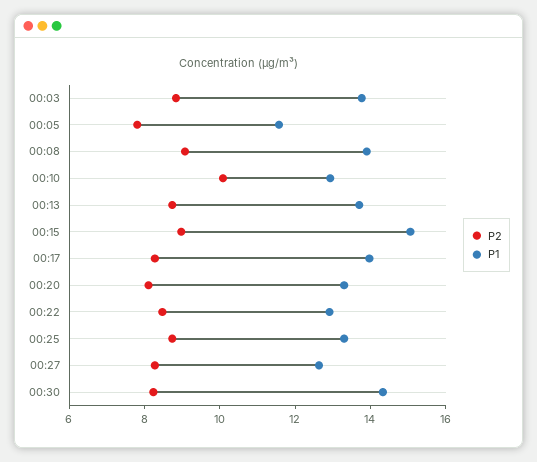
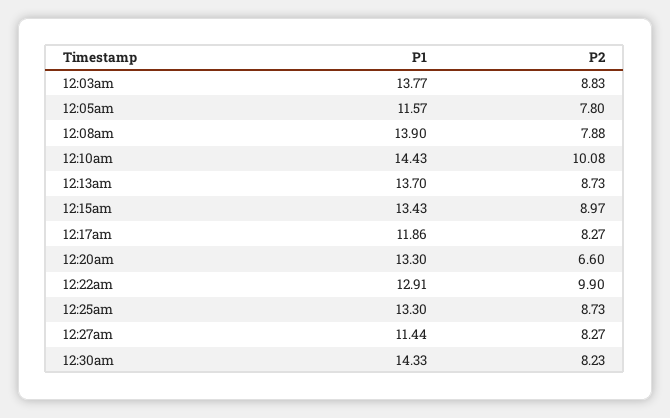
  {
    "P2": {
      "00:03": 8.83,
      "00:05": 7.8,
-     "00:08": 9,
+     "00:08": 7.88,
      "00:10": 10.08,
      "00:13": 8.73,
      "00:15": 8.97,
      "00:17": 8.27,
-     "00:20": 8,
+     "00:20": 6.6,
-     "00:22": 8.5,
+     "00:22": 9.9,
      "00:25": 8.73,
      "00:27": 8.27,
      "00:30": 8.23
    },
    "P1": {
      "00:03": 13.77,
      "00:05": 11.57,
      "00:08": 13.9,
-     "00:10": 13,
+     "00:10": 14.43,
      "00:13": 13.7,
-     "00:15": 15,
+     "00:15": 13.43,
-     "00:17": 14,
+     "00:17": 11.86,
      "00:20": 13.3,
      "00:22": 12.91,
      "00:25": 13.3,
-     "00:27": 12.5,
+     "00:27": 11.44,
      "00:30": 14.33
    }
  }

